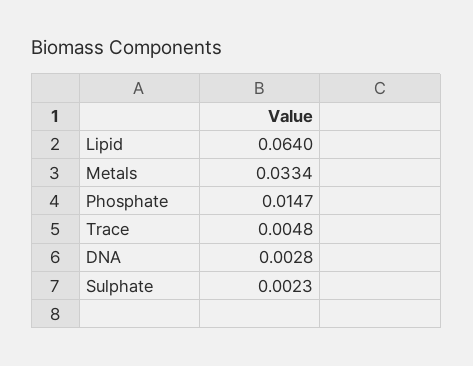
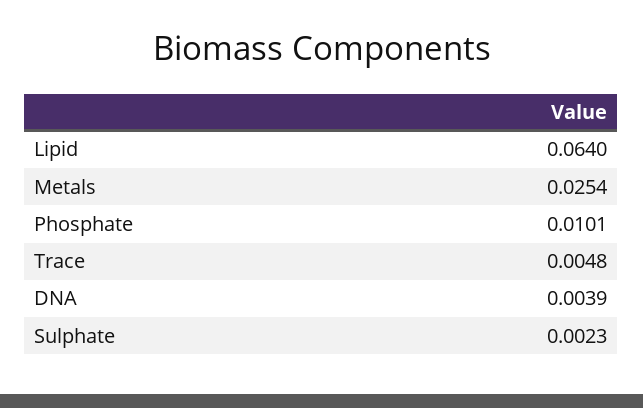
  {
    "Lipid": 0.064,
-   "Metals": 0.0334,
+   "Metals": 0.0254,
-   "Phosphate": 0.0147,
+   "Phosphate": 0.0101,
    "Trace": 0.0048,
-   "DNA": 0.0028,
+   "DNA": 0.0039,
    "Sulphate": 0.0023
  }

